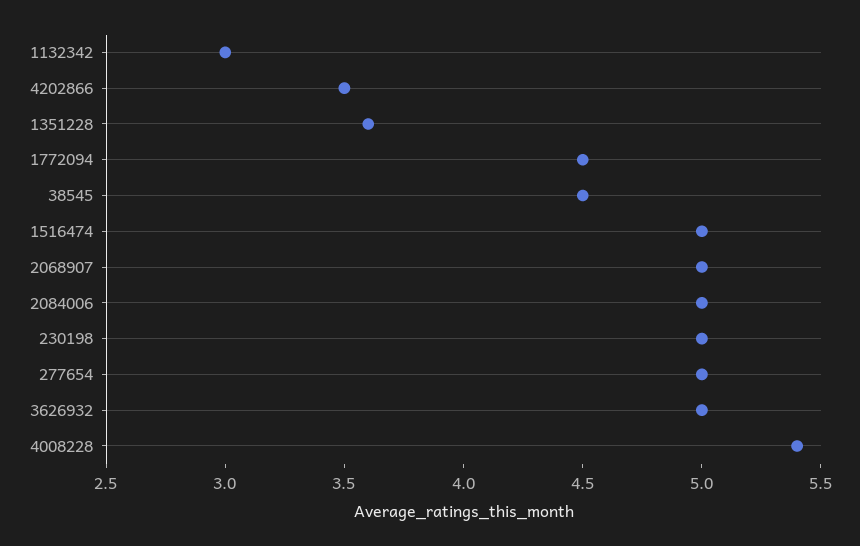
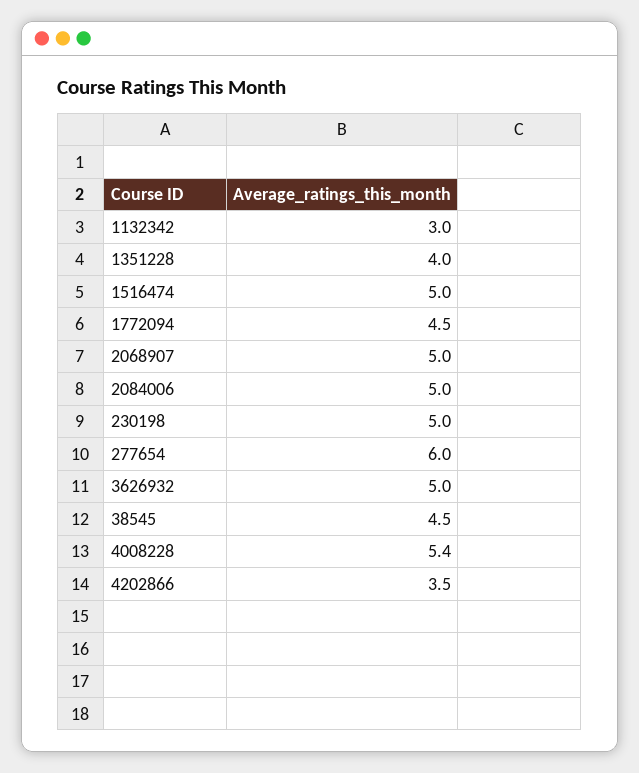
  {
    "1132342": 3,
    "4202866": 3.5,
-   "1351228": 3.6,
+   "1351228": 4,
    "1772094": 4.5,
    "38545": 4.5,
    "1516474": 5,
    "2068907": 5,
    "2084006": 5,
    "230198": 5,
-   "277654": 5,
+   "277654": 6,
    "3626932": 5,
    "4008228": 5.4
  }

